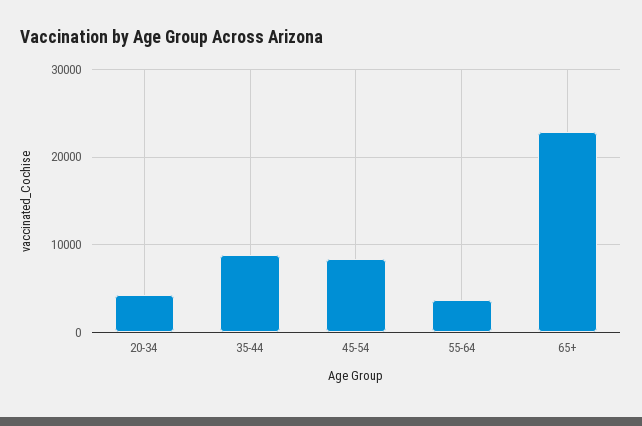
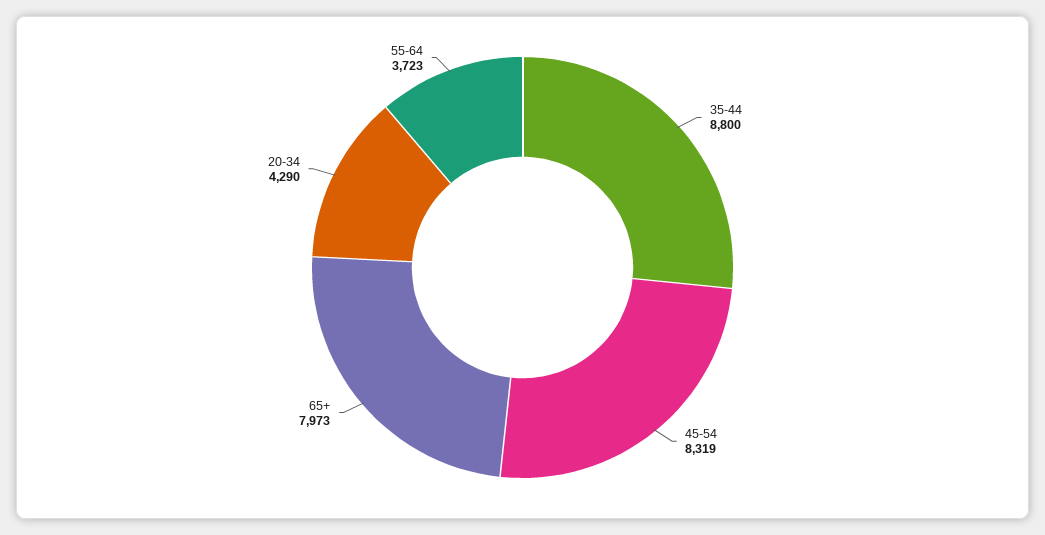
  {
    "20-34": 4290,
    "35-44": 8800,
    "45-54": 8319,
    "55-64": 3723,
-   "65+": 23000
+   "65+": 7973
  }

